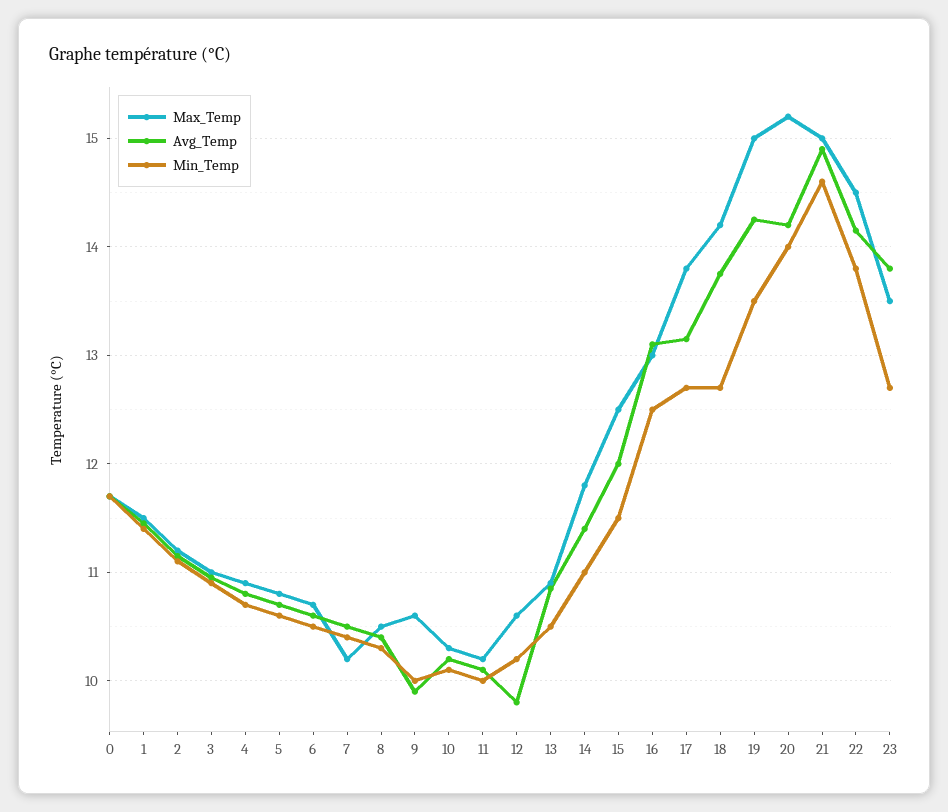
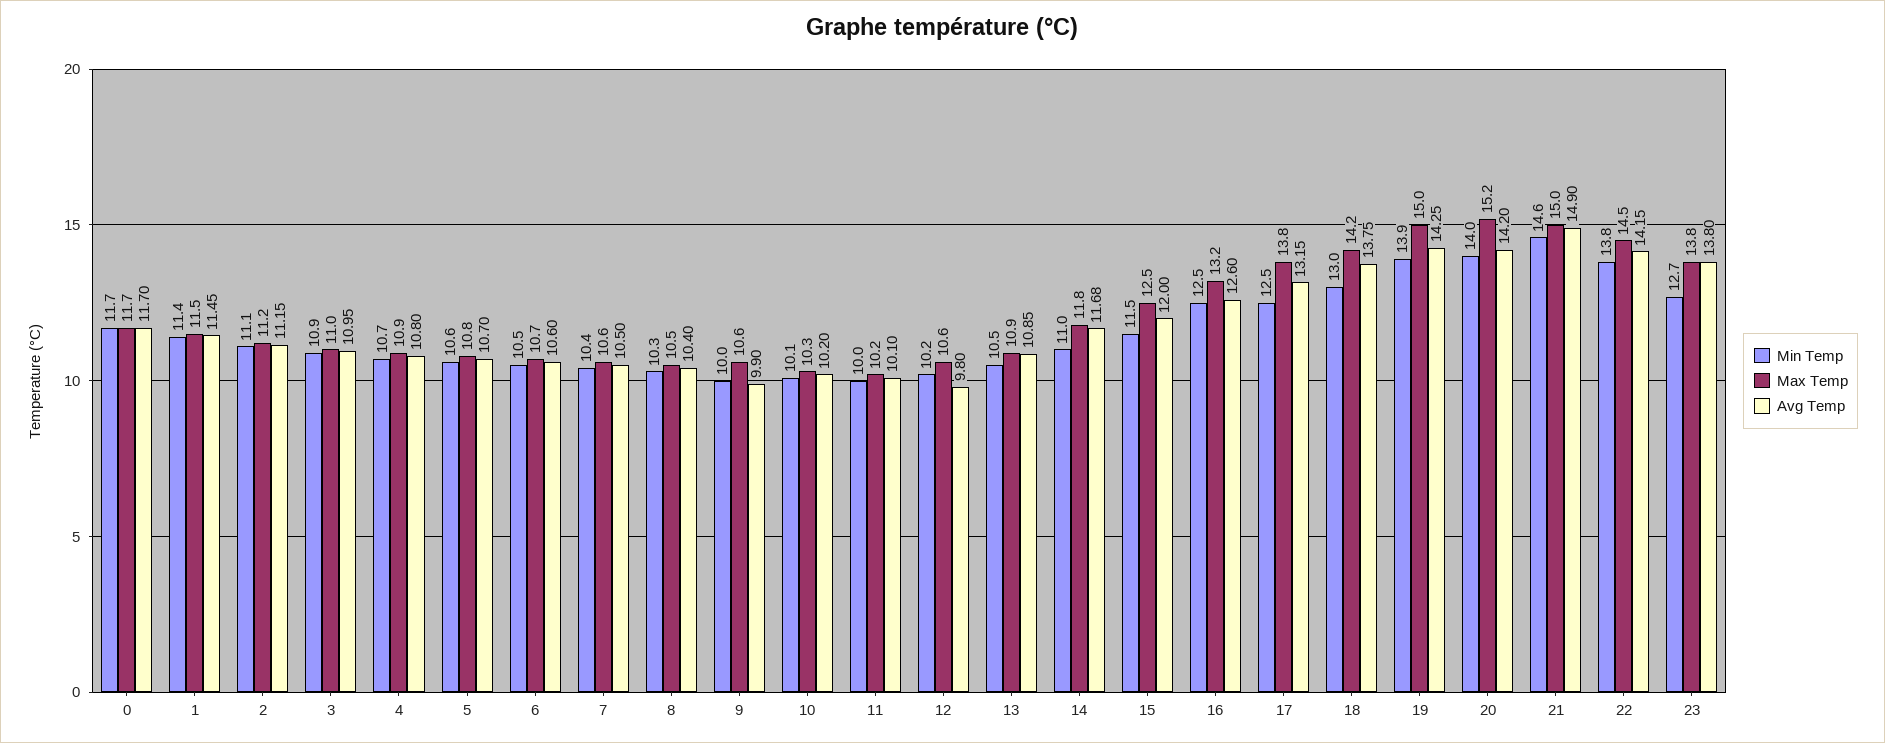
  {
    "Max_Temp": {
      "0": 11.7,
      "1": 11.5,
      "2": 11.2,
      "3": 11,
      "4": 10.9,
      "5": 10.8,
      "6": 10.7,
-     "7": 10.2,
+     "7": 10.6,
      "8": 10.5,
      "9": 10.6,
      "10": 10.3,
      "11": 10.2,
      "12": 10.6,
      "13": 10.9,
      "14": 11.8,
      "15": 12.5,
-     "16": 13,
+     "16": 13.2,
      "17": 13.8,
      "18": 14.2,
      "19": 15,
      "20": 15.2,
      "21": 15,
      "22": 14.5,
-     "23": 13.5
+     "23": 13.8
    },
    "Avg_Temp": {
      "0": 11.7,
      "1": 11.45,
      "2": 11.15,
      "3": 10.95,
      "4": 10.8,
      "5": 10.7,
      "6": 10.6,
      "7": 10.5,
      "8": 10.4,
      "9": 9.9,
      "10": 10.2,
      "11": 10.1,
      "12": 9.8,
      "13": 10.85,
-     "14": 11.4,
+     "14": 11.68,
      "15": 12,
-     "16": 13.1,
+     "16": 12.6,
      "17": 13.15,
      "18": 13.75,
      "19": 14.25,
      "20": 14.2,
      "21": 14.9,
      "22": 14.15,
      "23": 13.8
    },
    "Min_Temp": {
      "0": 11.7,
      "1": 11.4,
      "2": 11.1,
      "3": 10.9,
      "4": 10.7,
      "5": 10.6,
      "6": 10.5,
      "7": 10.4,
      "8": 10.3,
      "9": 10,
      "10": 10.1,
      "11": 10,
      "12": 10.2,
      "13": 10.5,
      "14": 11,
      "15": 11.5,
      "16": 12.5,
-     "17": 12.7,
+     "17": 12.5,
-     "18": 12.7,
+     "18": 13,
-     "19": 13.5,
+     "19": 13.9,
      "20": 14,
      "21": 14.6,
      "22": 13.8,
      "23": 12.7
    }
  }

